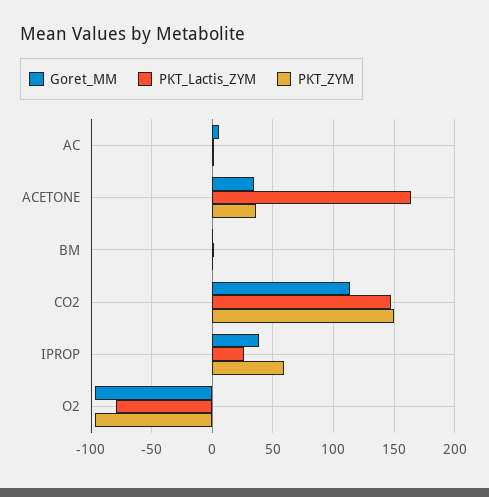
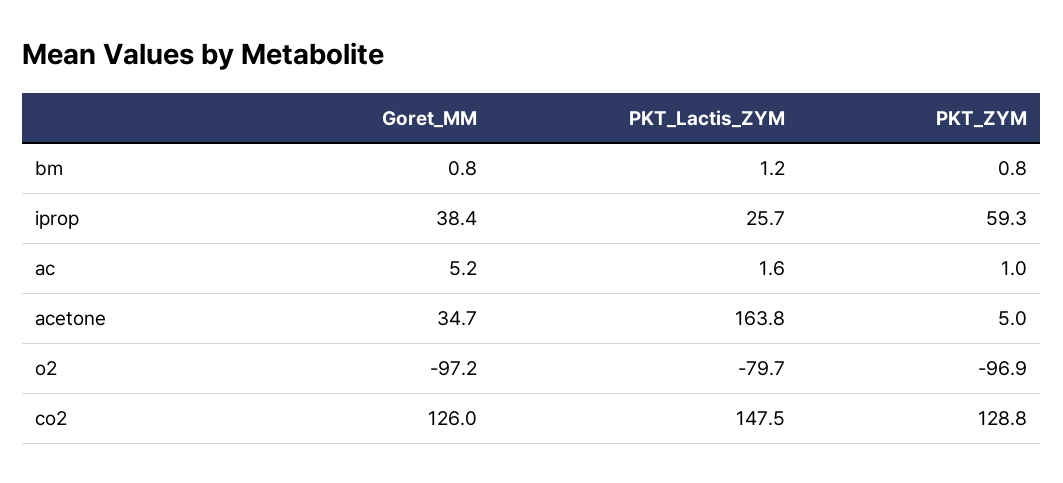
  {
    "Goret_MM": {
      "AC": 5.2,
      "ACETONE": 34.7,
      "BM": 0.8,
-     "CO2": 115,
+     "CO2": 126,
      "IPROP": 38.4,
      "O2": -97.2
    },
    "PKT_Lactis_ZYM": {
      "AC": 1.6,
      "ACETONE": 163.8,
      "BM": 1.2,
      "CO2": 147.5,
      "IPROP": 25.7,
      "O2": -79.7
    },
    "PKT_ZYM": {
      "AC": 1,
-     "ACETONE": 35,
+     "ACETONE": 5,
      "BM": 0.8,
-     "CO2": 150,
+     "CO2": 128.8,
      "IPROP": 59.3,
      "O2": -96.9
    }
  }

